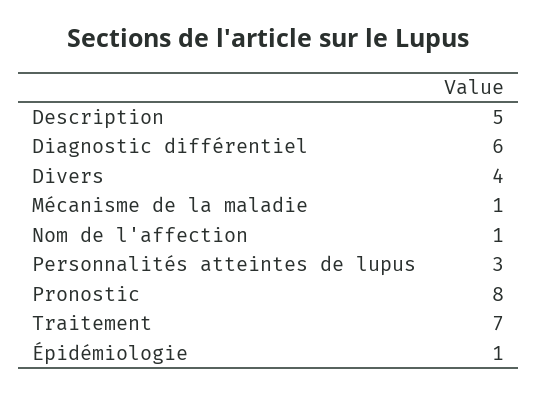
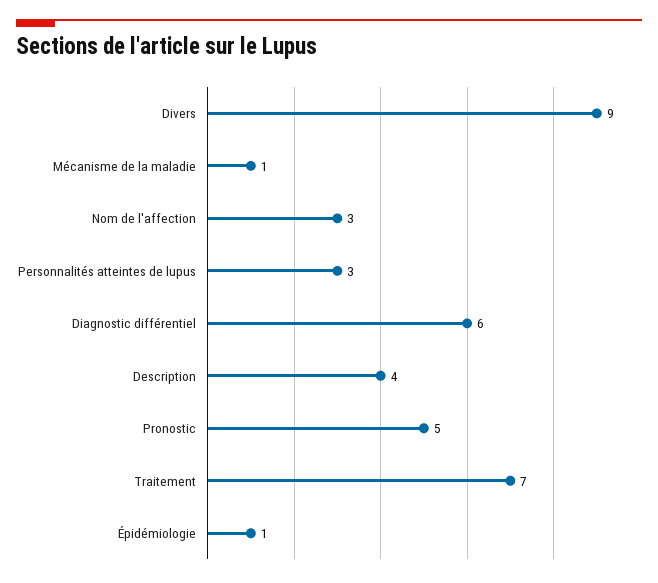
  {
-   "Description": 5,
+   "Description": 4,
    "Diagnostic différentiel": 6,
-   "Divers": 4,
+   "Divers": 9,
    "Mécanisme de la maladie": 1,
-   "Nom de l'affection": 1,
+   "Nom de l'affection": 3,
    "Personnalités atteintes de lupus": 3,
-   "Pronostic": 8,
+   "Pronostic": 5,
    "Traitement": 7,
    "Épidémiologie": 1
  }

